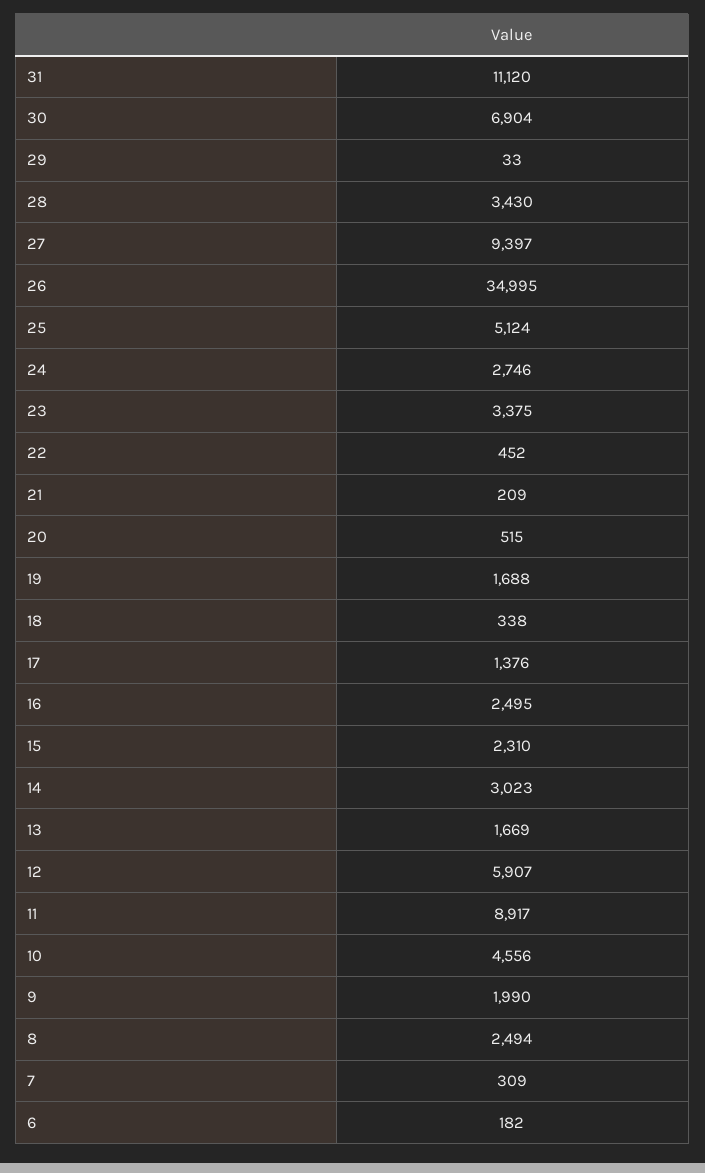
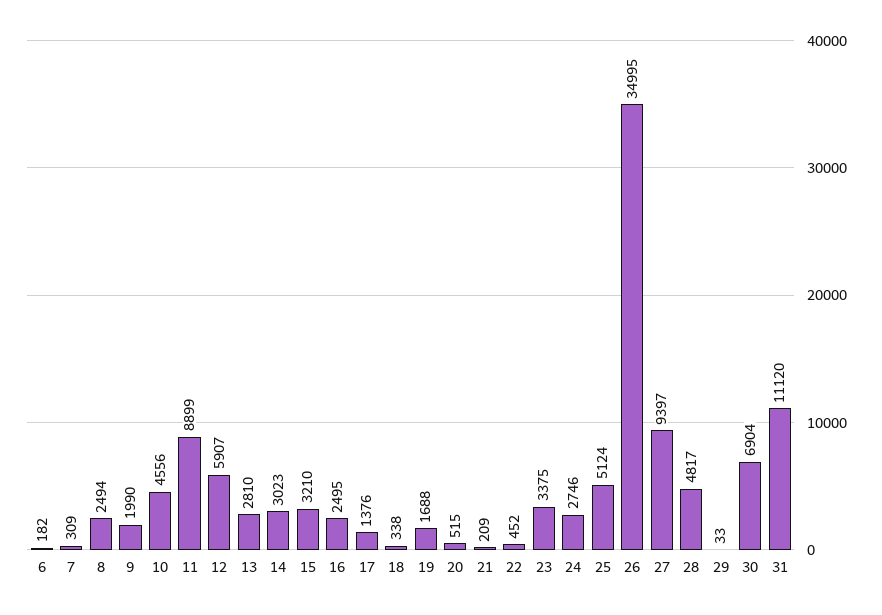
  {
    "31": 11120,
    "30": 6904,
    "29": 33,
-   "28": 3430,
+   "28": 4817,
    "27": 9397,
    "26": 34995,
    "25": 5124,
    "24": 2746,
    "23": 3375,
    "22": 452,
    "21": 209,
    "20": 515,
    "19": 1688,
    "18": 338,
    "17": 1376,
    "16": 2495,
-   "15": 2310,
+   "15": 3210,
    "14": 3023,
-   "13": 1669,
+   "13": 2810,
    "12": 5907,
-   "11": 8917,
+   "11": 8899,
    "10": 4556,
    "9": 1990,
    "8": 2494,
    "7": 309,
    "6": 182
  }

